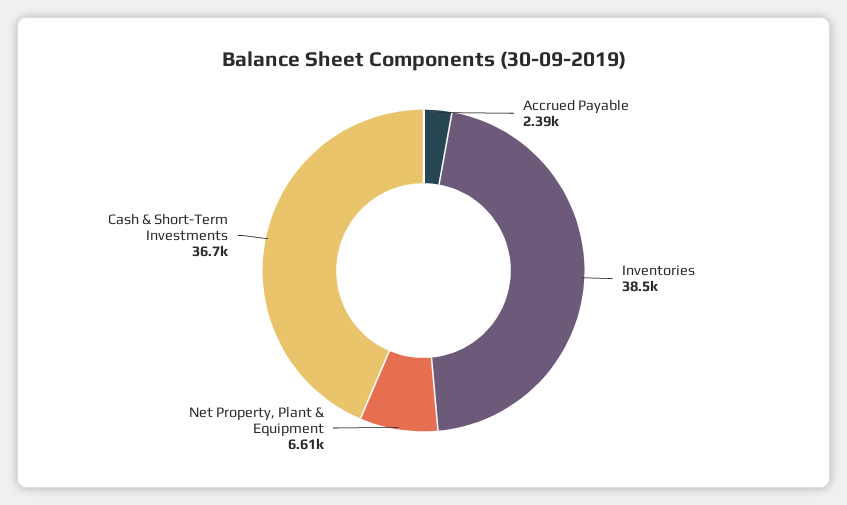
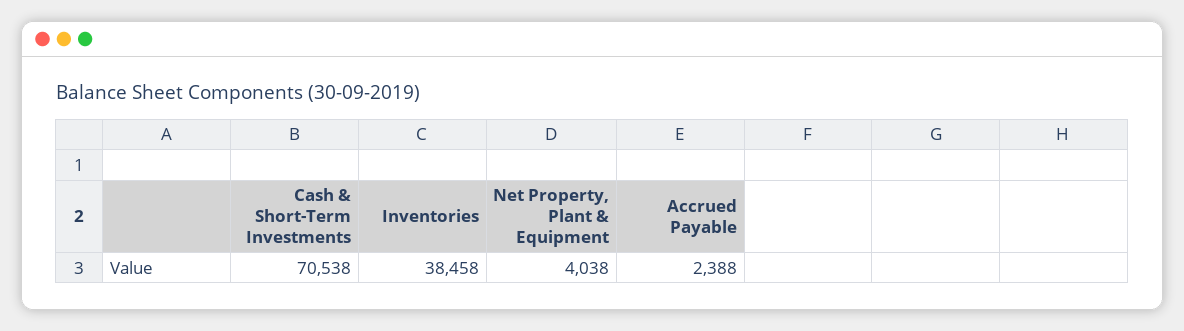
  {
    "Accrued Payable": 2388,
    "Inventories": 38458,
-   "Net Property, Plant & Equipment": 6610,
+   "Net Property, Plant & Equipment": 4038,
-   "Cash & Short-Term Investments": 36700
+   "Cash & Short-Term Investments": 70538
  }

